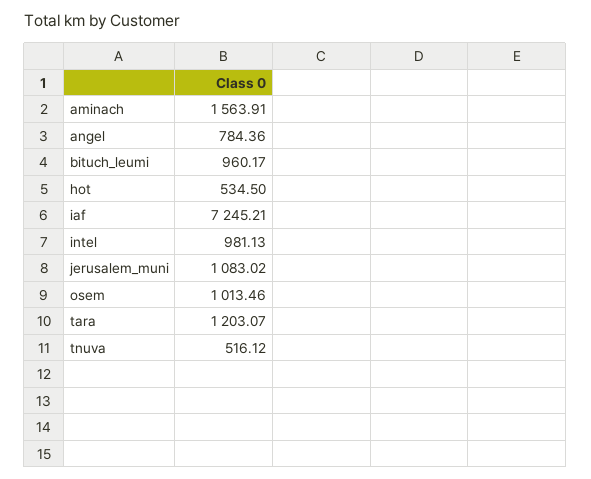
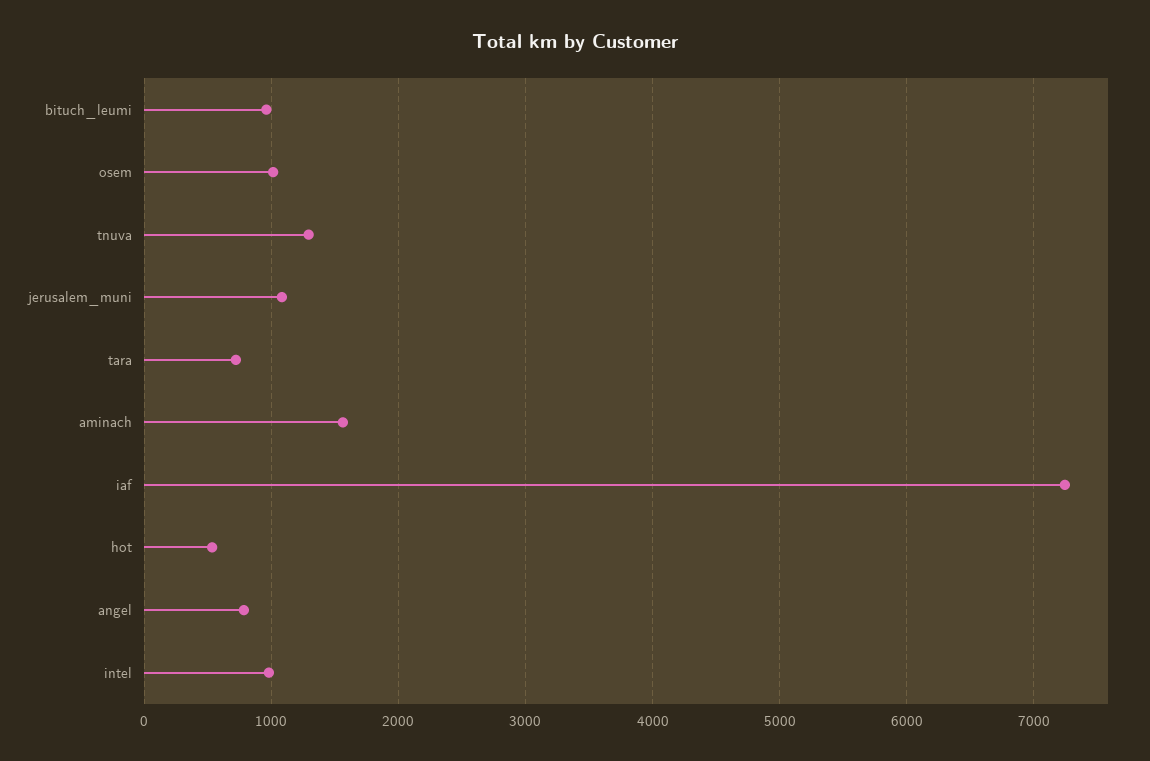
  {
    "aminach": 1563.91,
    "angel": 784.36,
    "bituch_leumi": 960.17,
    "hot": 534.5,
    "iaf": 7245.21,
    "intel": 981.13,
    "jerusalem_muni": 1083.02,
    "osem": 1013.46,
-   "tara": 1203.07,
+   "tara": 700,
-   "tnuva": 516.12
+   "tnuva": 1300
  }

